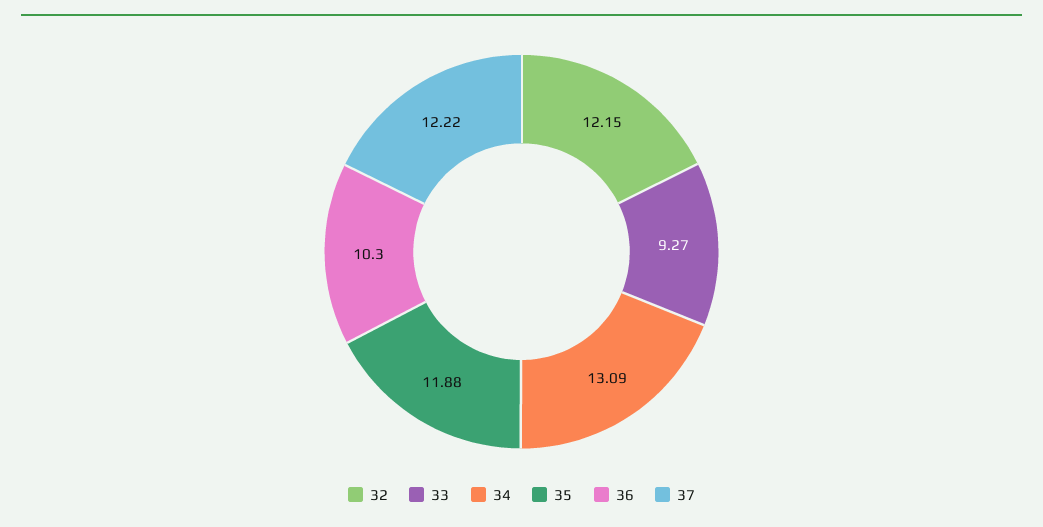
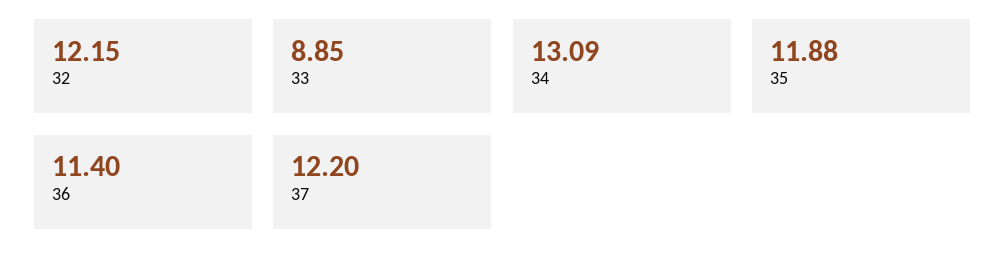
  {
    "32": 12.15,
-   "33": 9.27,
+   "33": 8.85,
    "34": 13.09,
    "35": 11.88,
-   "36": 10.3,
+   "36": 11.4,
-   "37": 12.22
+   "37": 12.2
  }

